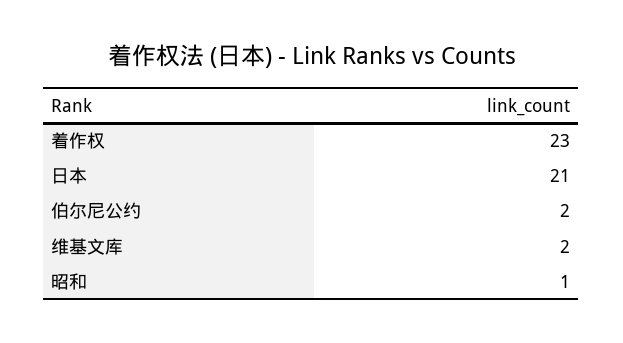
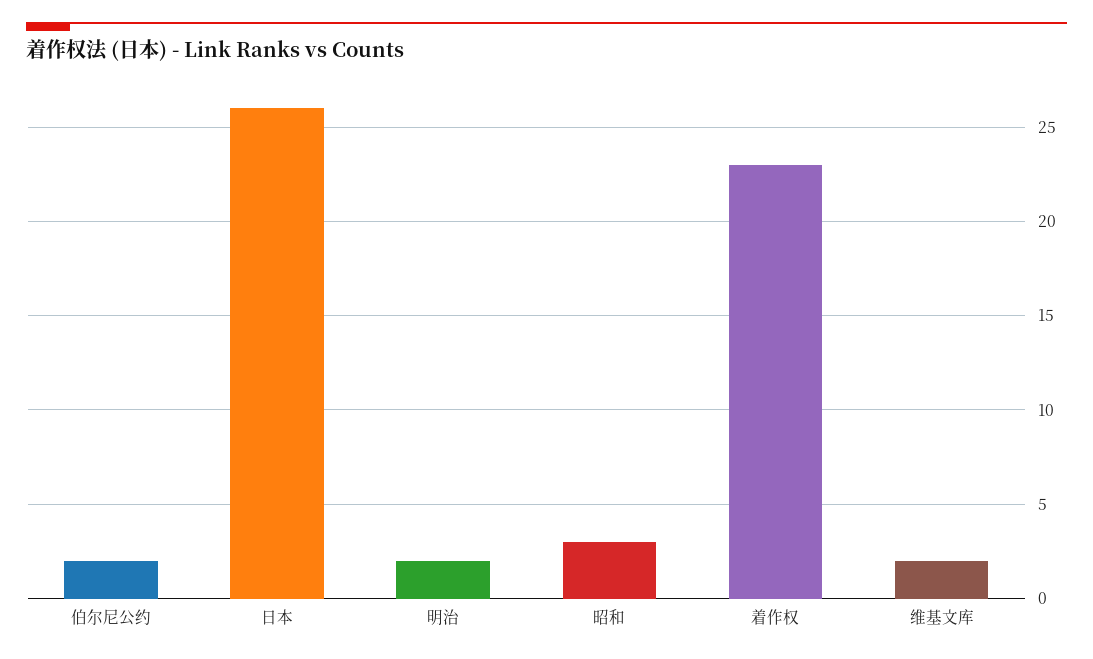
  {
    "着作权": 23,
-   "日本": 21,
+   "日本": 26,
    "伯尔尼公约": 2,
    "维基文库": 2,
-   "昭和": 1
+   "昭和": 3,
+   "明治": 2
  }

